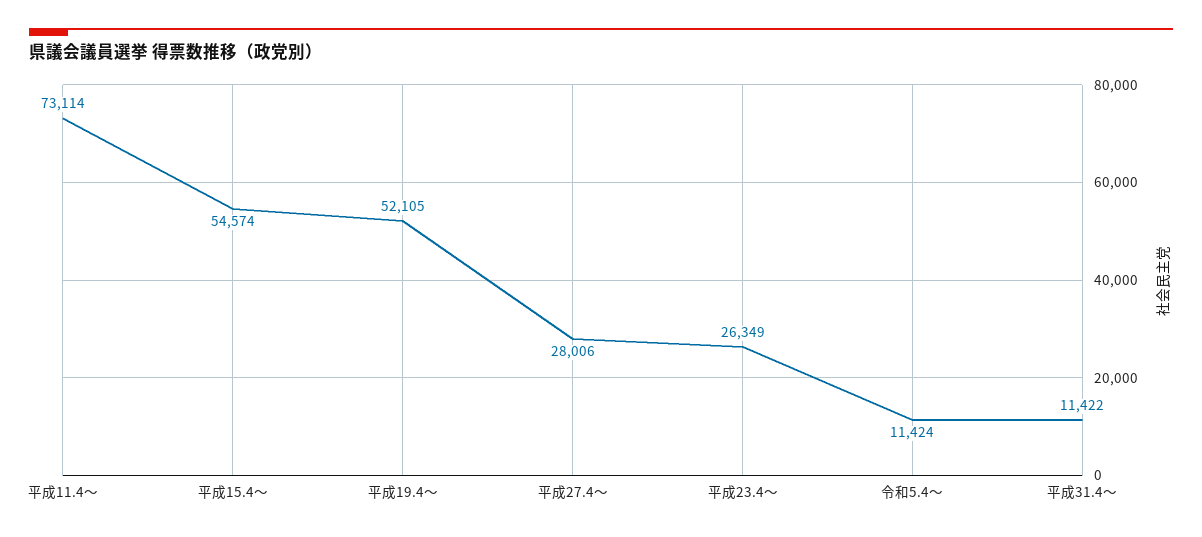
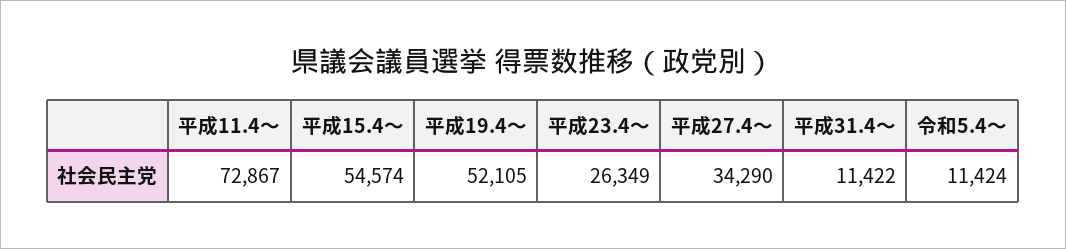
  {
-   "平成11.4～": 73114,
+   "平成11.4～": 72867,
    "平成15.4～": 54574,
    "平成19.4～": 52105,
-   "平成27.4～": 28006,
+   "平成27.4～": 34290,
    "平成23.4～": 26349,
    "令和5.4～": 11424,
    "平成31.4～": 11422
  }

